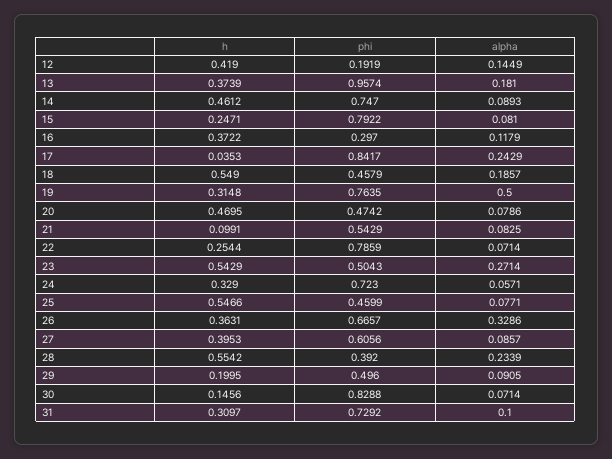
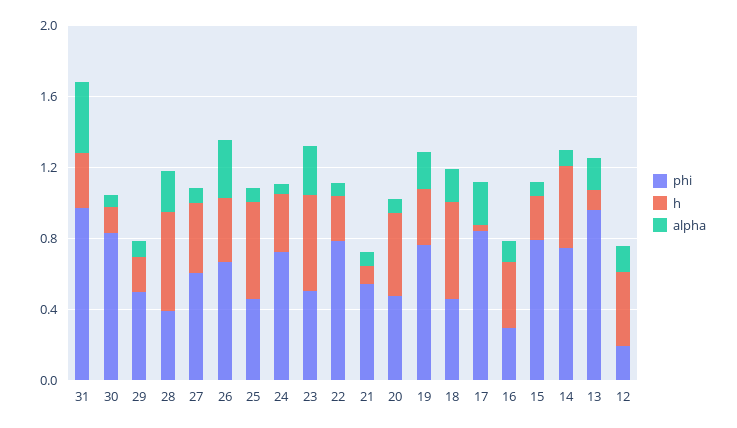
  {
    "h": {
      "12": 0.419,
-     "13": 0.3739,
+     "13": 0.1,
      "14": 0.4612,
      "15": 0.2471,
      "16": 0.3722,
      "17": 0.0353,
      "18": 0.549,
      "19": 0.3148,
      "20": 0.4695,
      "21": 0.0991,
      "22": 0.2544,
      "23": 0.5429,
      "24": 0.329,
      "25": 0.5466,
      "26": 0.3631,
      "27": 0.3953,
      "28": 0.5542,
      "29": 0.1995,
      "30": 0.1456,
      "31": 0.3097
    },
    "phi": {
      "12": 0.1919,
      "13": 0.9574,
      "14": 0.747,
      "15": 0.7922,
      "16": 0.297,
      "17": 0.8417,
      "18": 0.4579,
      "19": 0.7635,
      "20": 0.4742,
      "21": 0.5429,
      "22": 0.7859,
      "23": 0.5043,
      "24": 0.723,
      "25": 0.4599,
      "26": 0.6657,
      "27": 0.6056,
      "28": 0.392,
      "29": 0.496,
      "30": 0.8288,
-     "31": 0.7292
+     "31": 1
    },
    "alpha": {
      "12": 0.1449,
      "13": 0.181,
      "14": 0.0893,
      "15": 0.081,
      "16": 0.1179,
      "17": 0.2429,
      "18": 0.1857,
-     "19": 0.5,
+     "19": 0.2,
      "20": 0.0786,
      "21": 0.0825,
      "22": 0.0714,
      "23": 0.2714,
      "24": 0.0571,
      "25": 0.0771,
      "26": 0.3286,
      "27": 0.0857,
      "28": 0.2339,
      "29": 0.0905,
      "30": 0.0714,
-     "31": 0.1
+     "31": 0.4
    }
  }

